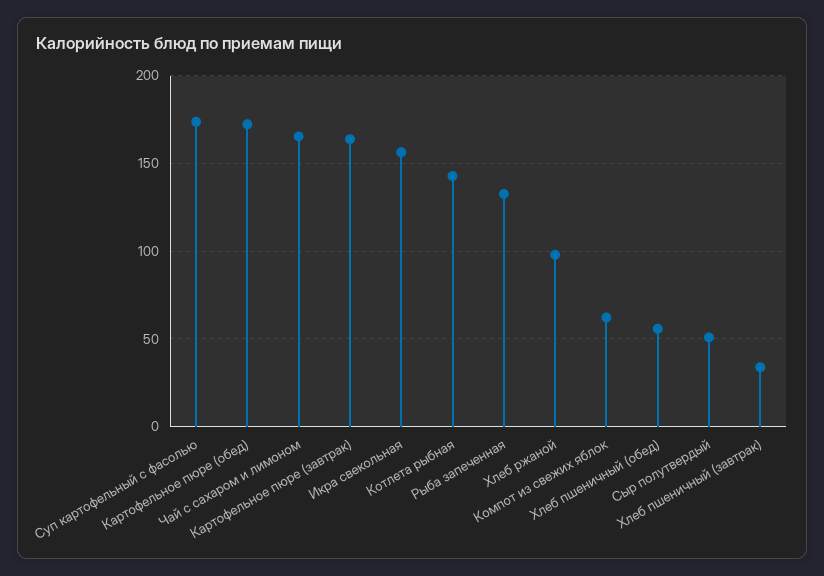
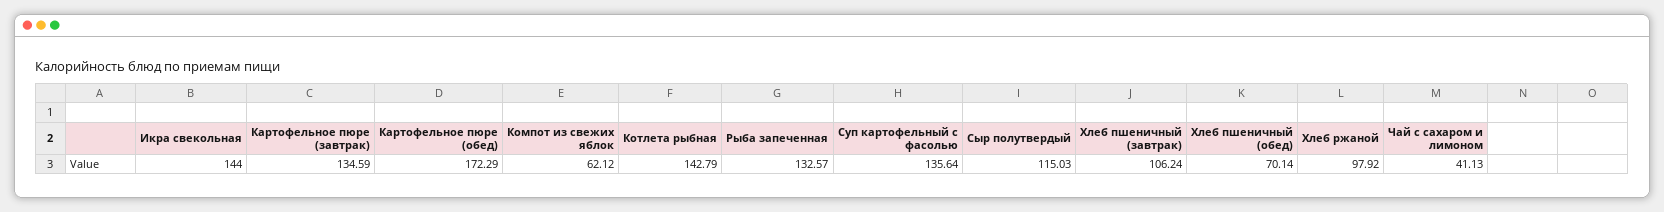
  {
-   "Суп картофельный с фасолью": 175,
+   "Суп картофельный с фасолью": 135.64,
    "Картофельное пюре (обед)": 172.29,
-   "Чай с сахаром и лимоном": 165,
+   "Чай с сахаром и лимоном": 41.13,
-   "Картофельное пюре (завтрак)": 165,
+   "Картофельное пюре (завтрак)": 134.59,
-   "Икра свекольная": 155,
+   "Икра свекольная": 144,
    "Котлета рыбная": 142.79,
    "Рыба запеченная": 132.57,
    "Хлеб ржаной": 97.92,
    "Компот из свежих яблок": 62.12,
-   "Хлеб пшеничный (обед)": 55,
+   "Хлеб пшеничный (обед)": 70.14,
-   "Сыр полутвердый": 50,
+   "Сыр полутвердый": 115.03,
-   "Хлеб пшеничный (завтрак)": 35
+   "Хлеб пшеничный (завтрак)": 106.24
  }

